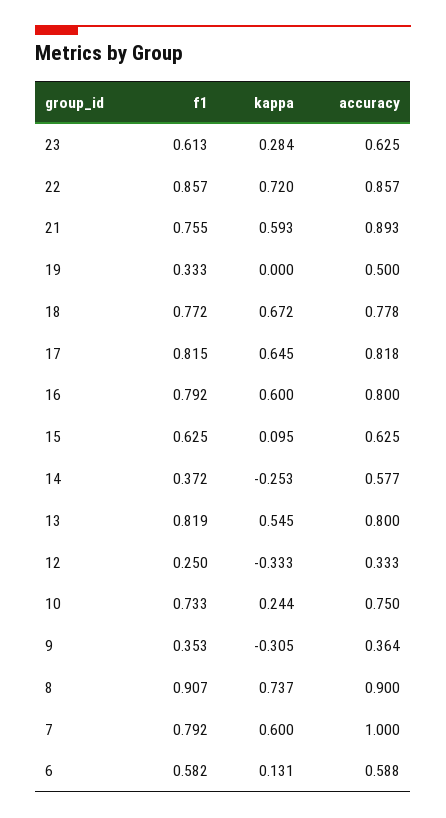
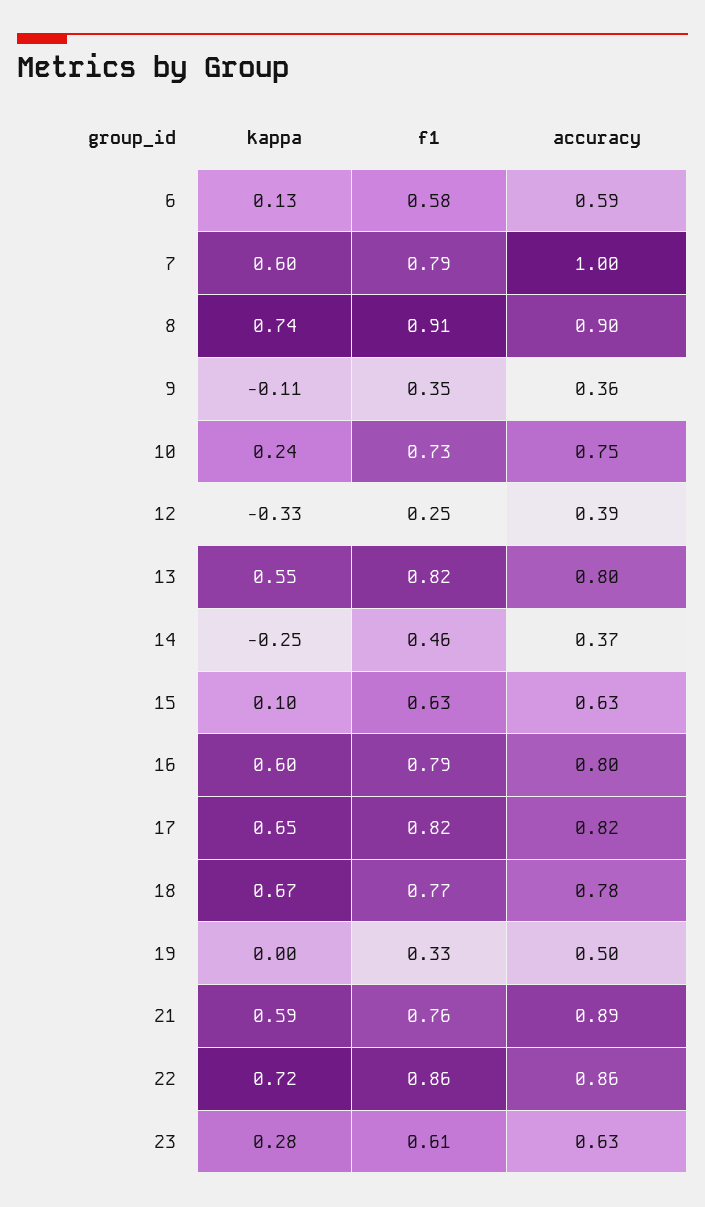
  {
    "f1": {
      "23": 0.613,
      "22": 0.857,
      "21": 0.755,
      "19": 0.333,
      "18": 0.772,
      "17": 0.815,
      "16": 0.792,
      "15": 0.625,
-     "14": 0.372,
+     "14": 0.46,
      "13": 0.819,
      "12": 0.25,
      "10": 0.733,
      "9": 0.353,
      "8": 0.907,
      "7": 0.792,
      "6": 0.582
    },
    "kappa": {
      "23": 0.284,
      "22": 0.72,
      "21": 0.593,
      "19": 0,
      "18": 0.672,
      "17": 0.645,
      "16": 0.6,
      "15": 0.095,
      "14": -0.253,
      "13": 0.545,
      "12": -0.333,
      "10": 0.244,
-     "9": -0.305,
+     "9": -0.11,
      "8": 0.737,
      "7": 0.6,
      "6": 0.131
    },
    "accuracy": {
      "23": 0.625,
      "22": 0.857,
      "21": 0.893,
      "19": 0.5,
      "18": 0.778,
      "17": 0.818,
      "16": 0.8,
      "15": 0.625,
-     "14": 0.577,
+     "14": 0.37,
      "13": 0.8,
-     "12": 0.333,
+     "12": 0.39,
      "10": 0.75,
      "9": 0.364,
      "8": 0.9,
      "7": 1,
      "6": 0.588
    }
  }

